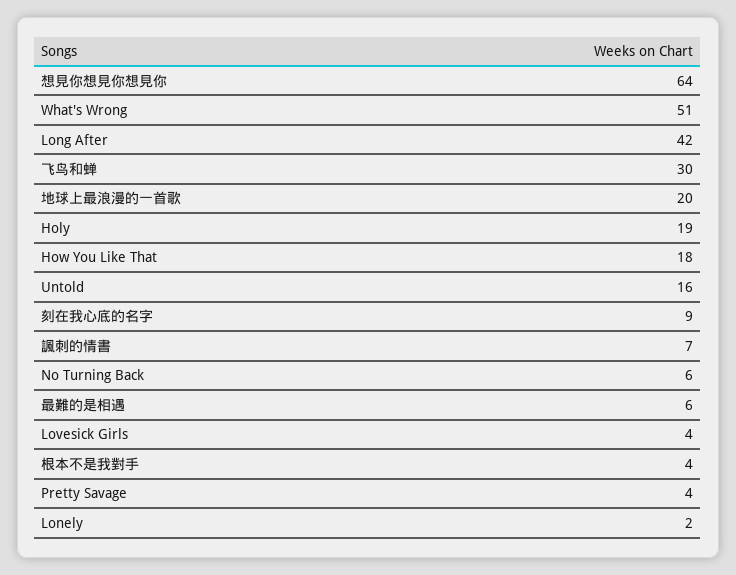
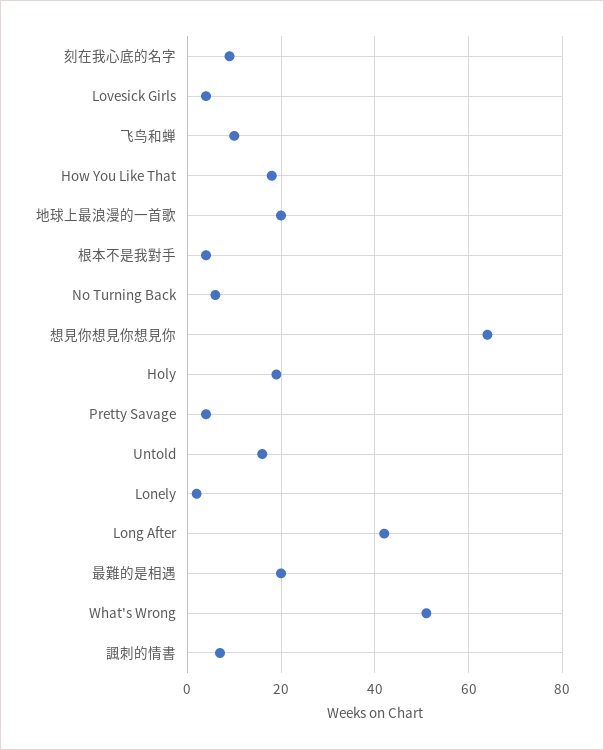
  {
    "想見你想見你想見你": 64,
    "What's Wrong": 51,
    "Long After": 42,
-   "飞鸟和蝉": 30,
+   "飞鸟和蝉": 10,
    "地球上最浪漫的一首歌": 20,
    "Holy": 19,
    "How You Like That": 18,
    "Untold": 16,
    "刻在我心底的名字": 9,
    "諷刺的情書": 7,
    "No Turning Back": 6,
-   "最難的是相遇": 6,
+   "最難的是相遇": 20,
    "Lovesick Girls": 4,
    "根本不是我對手": 4,
    "Pretty Savage": 4,
    "Lonely": 2
  }

